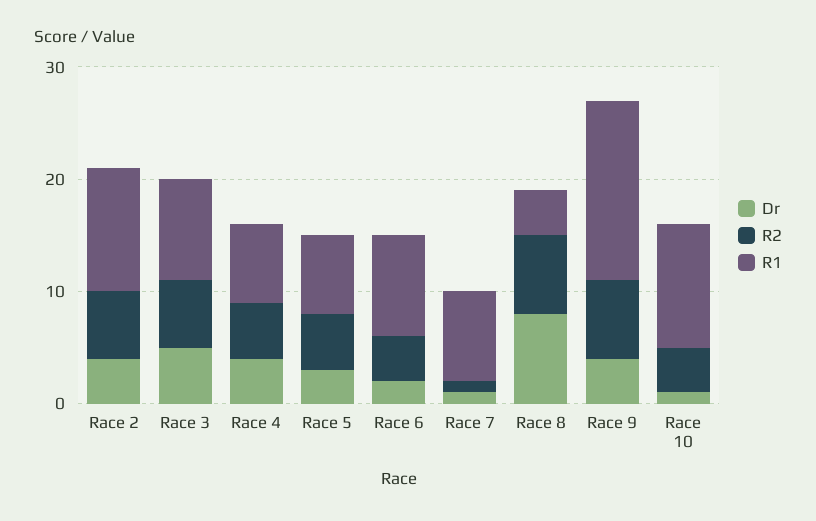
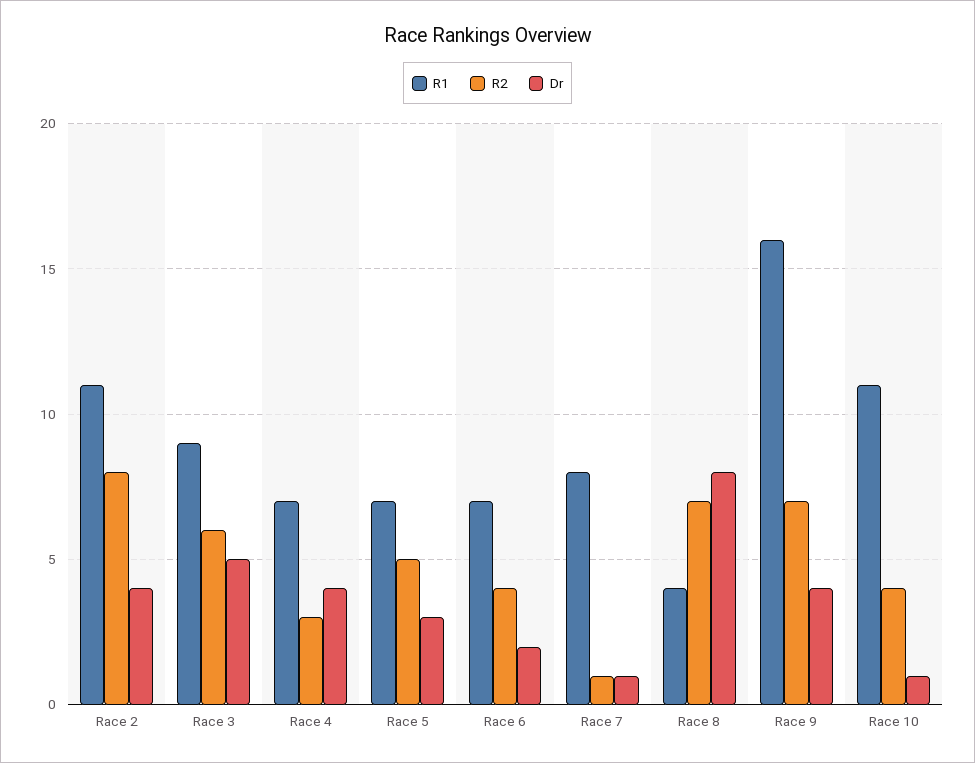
  {
    "Dr": {
      "Race 2": 4,
      "Race 3": 5,
      "Race 4": 4,
      "Race 5": 3,
      "Race 6": 2,
      "Race 7": 1,
      "Race 8": 8,
      "Race 9": 4,
      "Race 10": 1
    },
    "R2": {
-     "Race 2": 6,
+     "Race 2": 8,
      "Race 3": 6,
-     "Race 4": 5,
+     "Race 4": 3,
      "Race 5": 5,
      "Race 6": 4,
      "Race 7": 1,
      "Race 8": 7,
      "Race 9": 7,
      "Race 10": 4
    },
    "R1": {
      "Race 2": 11,
      "Race 3": 9,
      "Race 4": 7,
      "Race 5": 7,
-     "Race 6": 9,
+     "Race 6": 7,
      "Race 7": 8,
      "Race 8": 4,
      "Race 9": 16,
      "Race 10": 11
    }
  }

